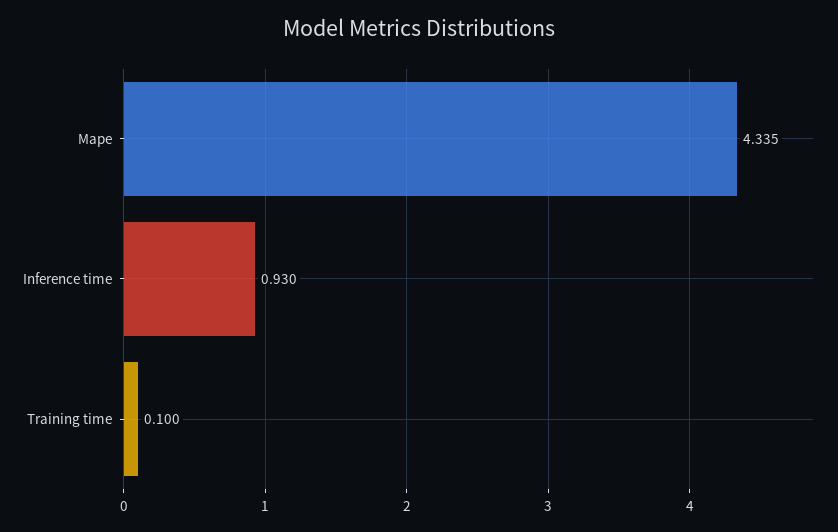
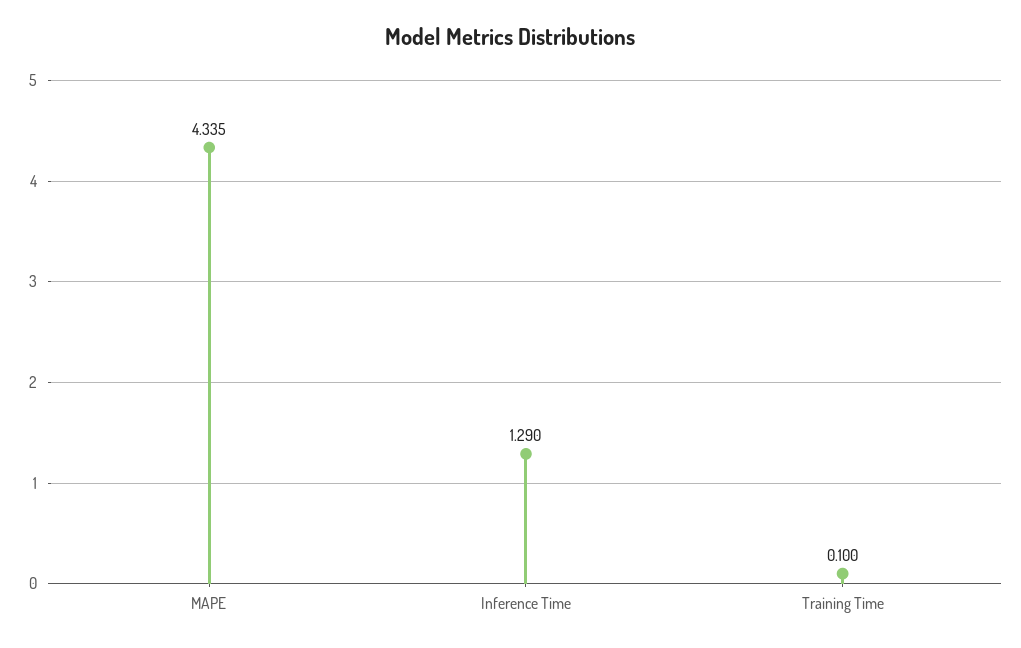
  {
    "Mape": 4.335,
-   "Inference time": 0.93,
+   "Inference time": 1.29,
    "Training time": 0.1
  }

